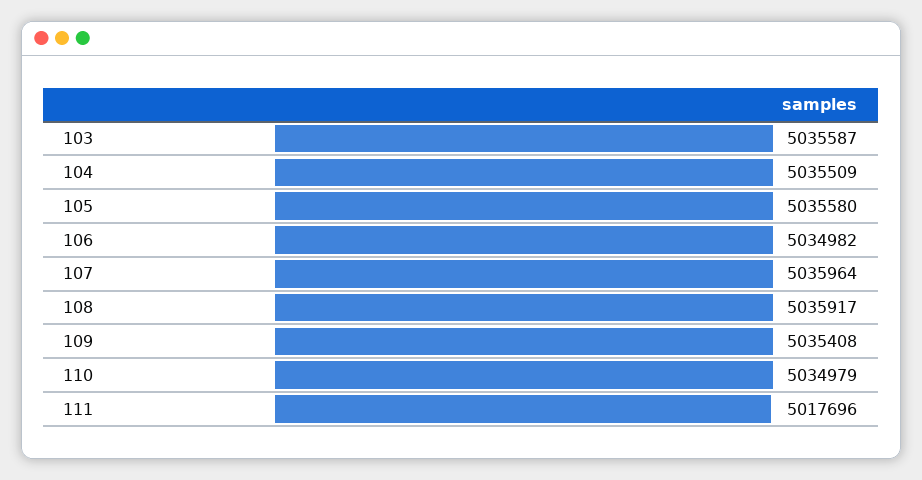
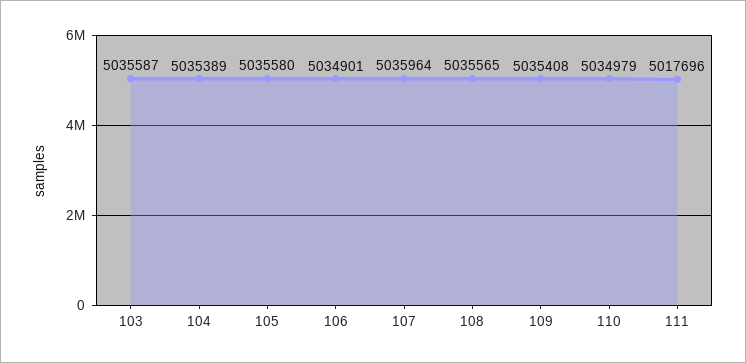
  {
    "103": 5035587,
-   "104": 5035509,
+   "104": 5035389,
    "105": 5035580,
-   "106": 5034982,
+   "106": 5034901,
    "107": 5035964,
-   "108": 5035917,
+   "108": 5035565,
    "109": 5035408,
    "110": 5034979,
    "111": 5017696
  }

